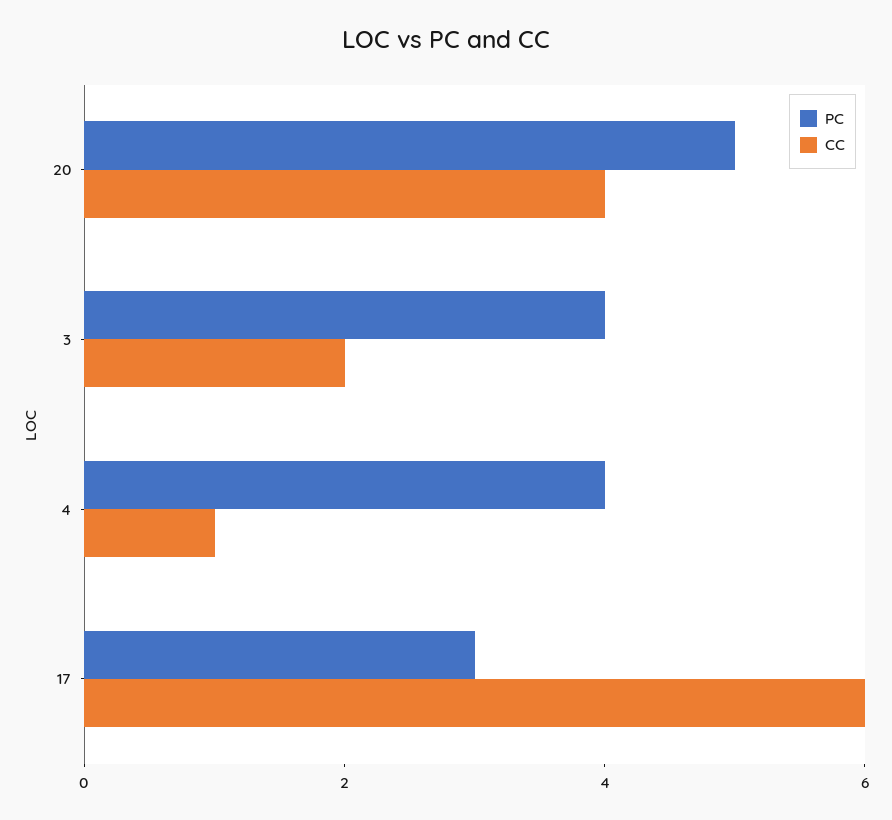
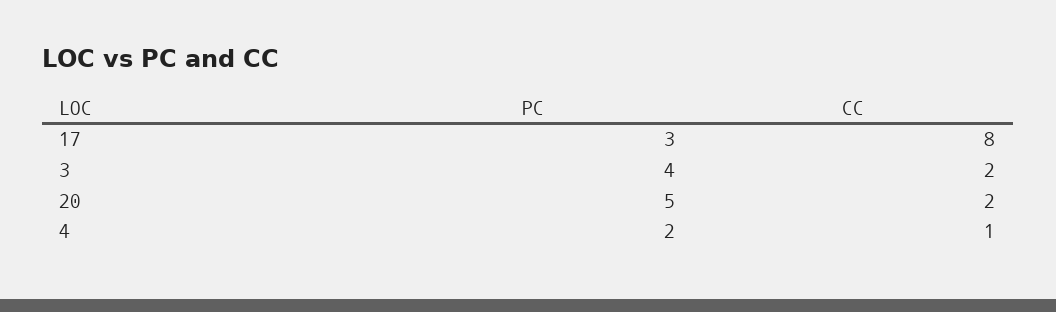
  {
    "PC": {
      "20": 5,
      "3": 4,
-     "4": 4,
+     "4": 2,
      "17": 3
    },
    "CC": {
-     "20": 4,
+     "20": 2,
      "3": 2,
      "4": 1,
-     "17": 6
+     "17": 8
    }
  }

